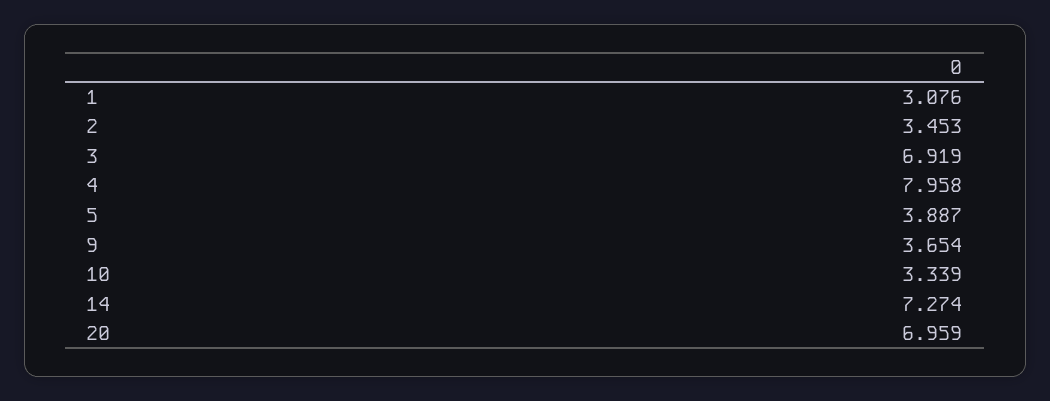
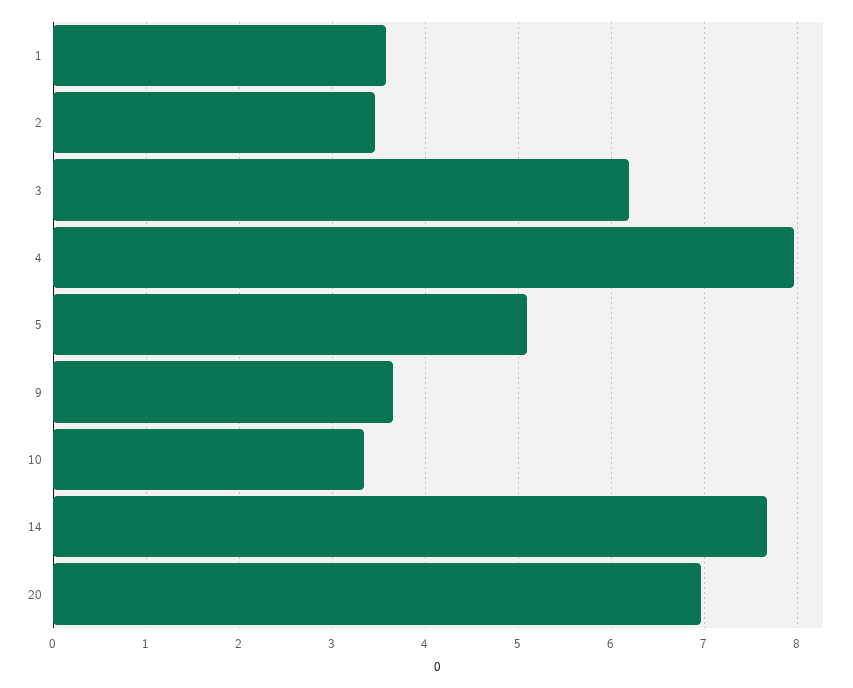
  {
-   "1": 3.076,
+   "1": 3.6,
    "2": 3.453,
-   "3": 6.919,
+   "3": 6.2,
    "4": 7.958,
-   "5": 3.887,
+   "5": 5.1,
    "9": 3.654,
    "10": 3.339,
-   "14": 7.274,
+   "14": 7.7,
    "20": 6.959
  }

